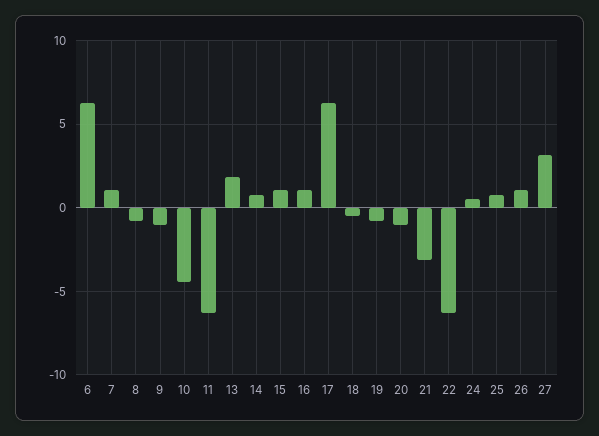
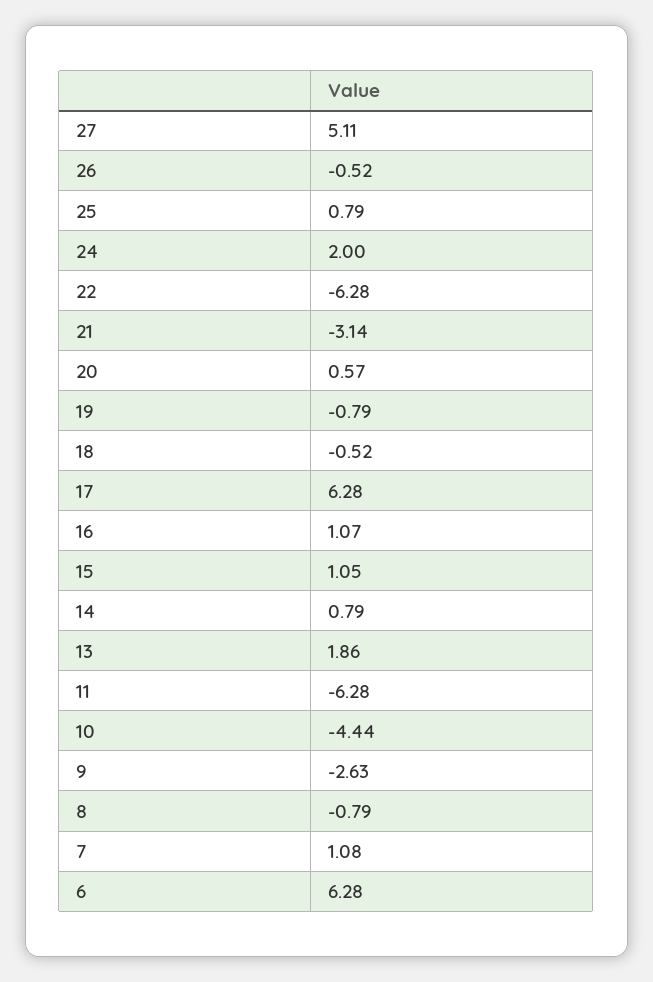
  {
    "6": 6.28,
    "7": 1.08,
    "8": -0.79,
-   "9": -1,
+   "9": -2.63,
    "10": -4.44,
    "11": -6.28,
    "13": 1.86,
    "14": 0.79,
    "15": 1.05,
    "16": 1.07,
    "17": 6.28,
    "18": -0.52,
    "19": -0.79,
-   "20": -1,
+   "20": 0.57,
    "21": -3.14,
    "22": -6.28,
-   "24": 0.5,
+   "24": 2,
    "25": 0.79,
-   "26": 1,
+   "26": -0.52,
-   "27": 3
+   "27": 5.11
  }

